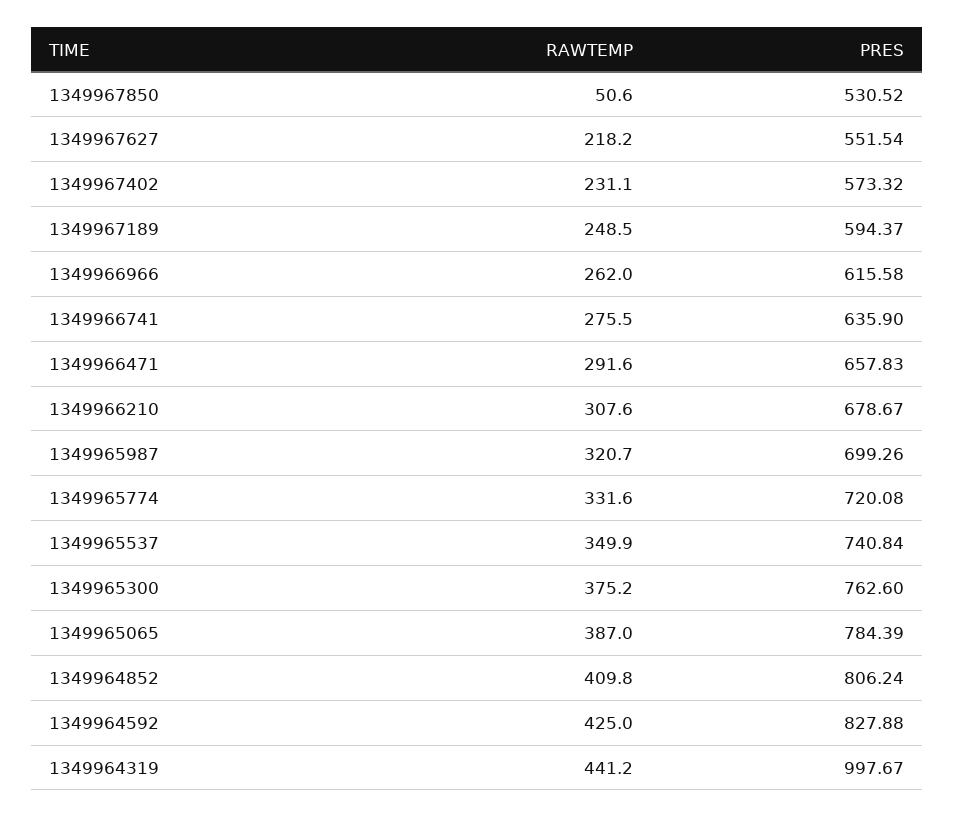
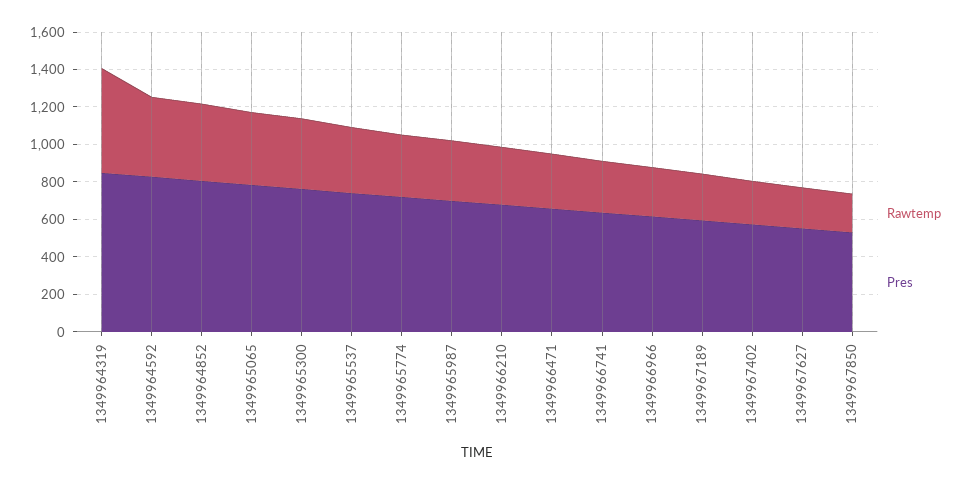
  {
    "RAWTEMP": {
-     "1349967850": 50.6,
+     "1349967850": 200,
      "1349967627": 218.2,
      "1349967402": 231.1,
      "1349967189": 248.5,
      "1349966966": 262,
      "1349966741": 275.5,
      "1349966471": 291.6,
      "1349966210": 307.6,
      "1349965987": 320.7,
      "1349965774": 331.6,
      "1349965537": 349.9,
      "1349965300": 375.2,
      "1349965065": 387,
      "1349964852": 409.8,
      "1349964592": 425,
-     "1349964319": 441.2
+     "1349964319": 550
    },
    "PRES": {
      "1349967850": 530.52,
      "1349967627": 551.54,
      "1349967402": 573.32,
      "1349967189": 594.37,
      "1349966966": 615.58,
      "1349966741": 635.9,
      "1349966471": 657.83,
      "1349966210": 678.67,
      "1349965987": 699.26,
      "1349965774": 720.08,
      "1349965537": 740.84,
      "1349965300": 762.6,
      "1349965065": 784.39,
      "1349964852": 806.24,
      "1349964592": 827.88,
-     "1349964319": 997.67
+     "1349964319": 850
    }
  }

